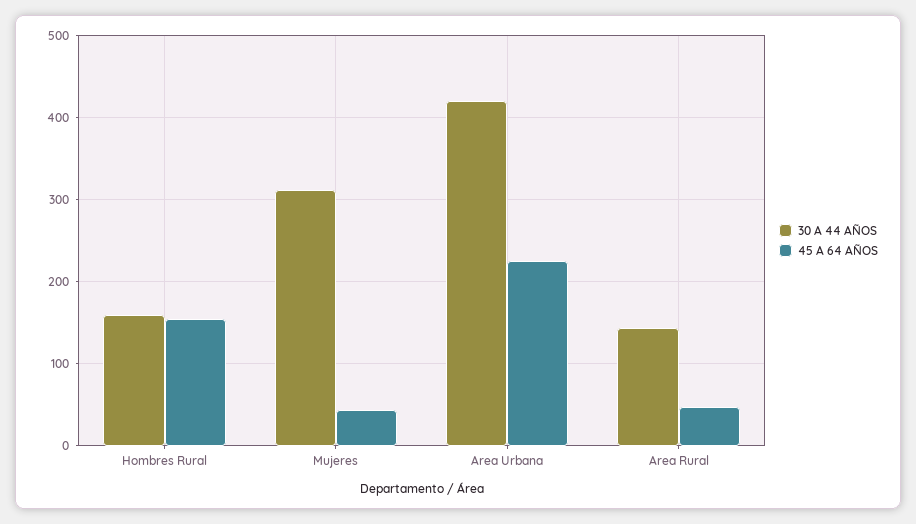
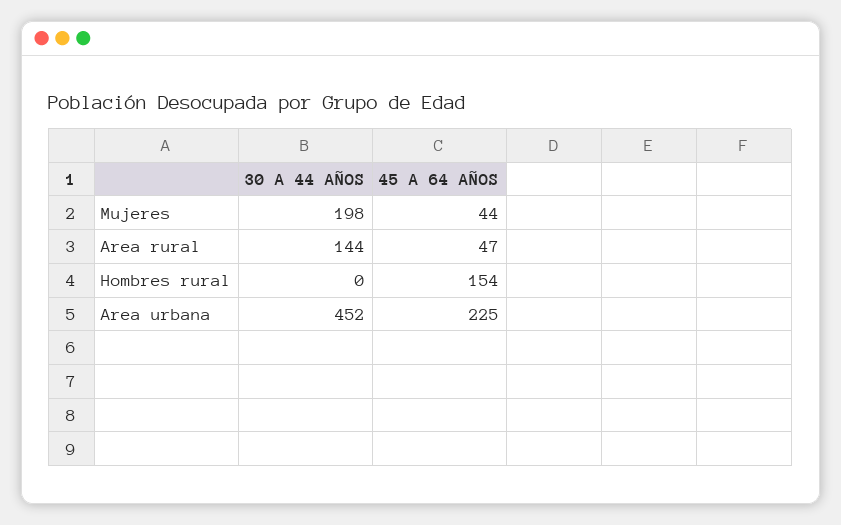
  {
    "30 A 44 AÑOS": {
-     "Hombres Rural": 160,
+     "Hombres Rural": 0,
-     "Mujeres": 310,
+     "Mujeres": 198,
-     "Area Urbana": 420,
+     "Area Urbana": 452,
      "Area Rural": 144
    },
    "45 A 64 AÑOS": {
      "Hombres Rural": 154,
      "Mujeres": 44,
      "Area Urbana": 225,
      "Area Rural": 47
    }
  }

